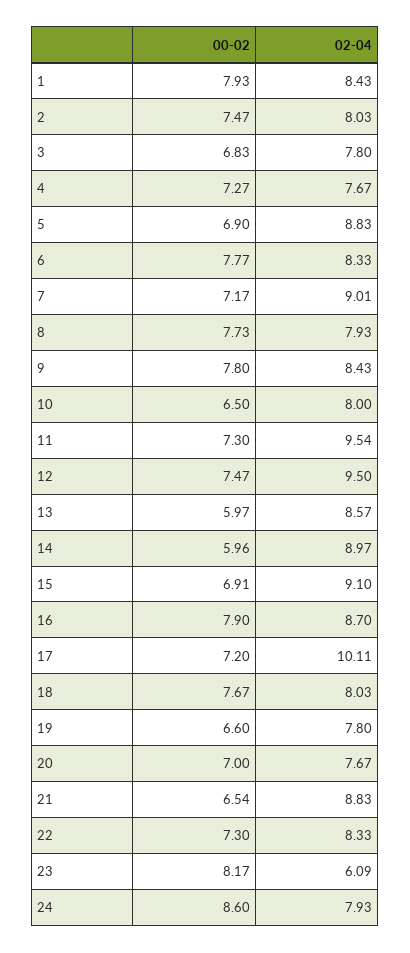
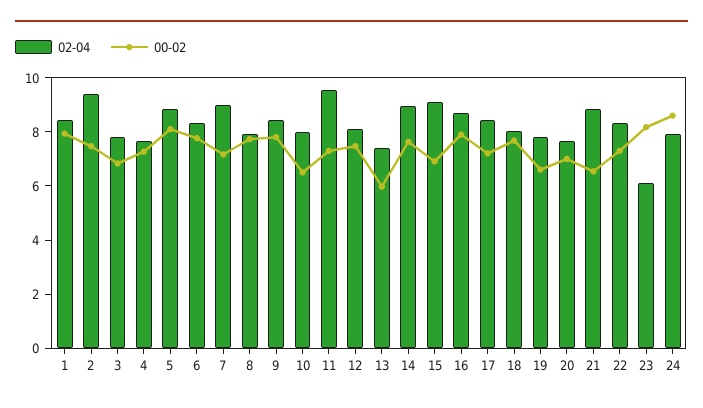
  {
    "00-02": {
      "1": 7.93,
      "2": 7.47,
      "3": 6.83,
      "4": 7.27,
-     "5": 6.9,
+     "5": 8,
      "6": 7.77,
      "7": 7.17,
      "8": 7.73,
      "9": 7.8,
      "10": 6.5,
      "11": 7.3,
      "12": 7.47,
      "13": 5.97,
-     "14": 5.96,
+     "14": 7.5,
      "15": 6.91,
      "16": 7.9,
      "17": 7.2,
      "18": 7.67,
      "19": 6.6,
      "20": 7,
      "21": 6.54,
      "22": 7.3,
      "23": 8.17,
      "24": 8.6
    },
    "02-04": {
      "1": 8.43,
-     "2": 8.03,
+     "2": 9.5,
      "3": 7.8,
      "4": 7.67,
      "5": 8.83,
      "6": 8.33,
      "7": 9.01,
      "8": 7.93,
      "9": 8.43,
      "10": 8,
      "11": 9.54,
-     "12": 9.5,
+     "12": 8,
-     "13": 8.57,
+     "13": 7.5,
      "14": 8.97,
      "15": 9.1,
      "16": 8.7,
-     "17": 10.11,
+     "17": 8.5,
      "18": 8.03,
      "19": 7.8,
      "20": 7.67,
      "21": 8.83,
      "22": 8.33,
      "23": 6.09,
      "24": 7.93
    }
  }

